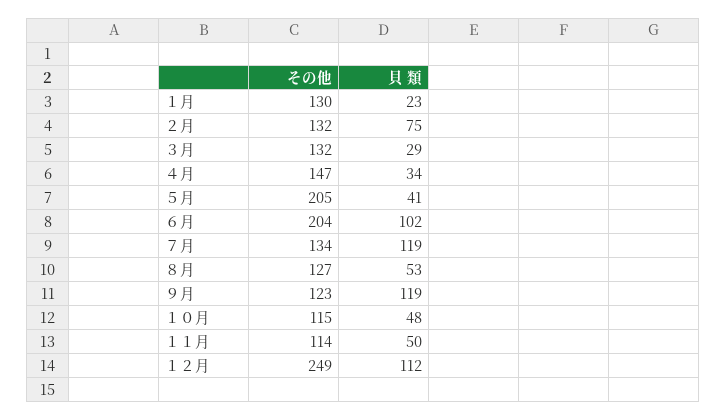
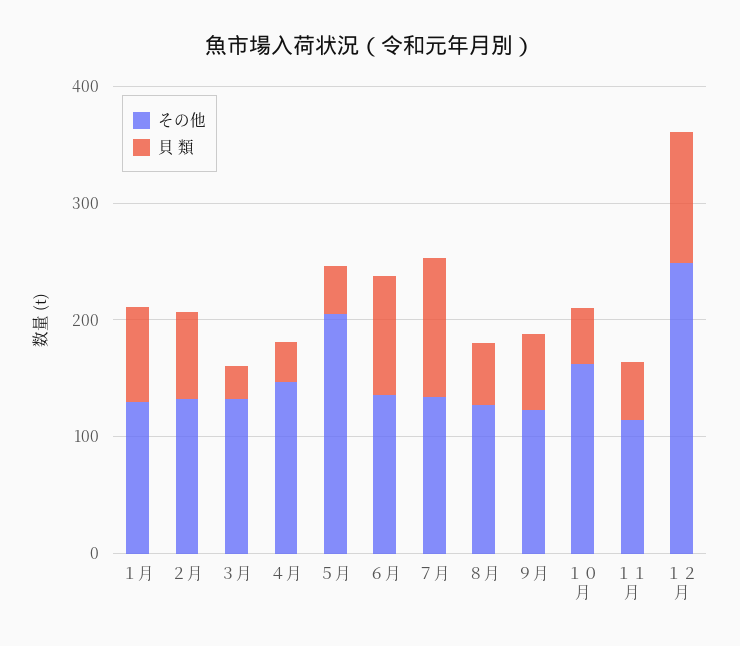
  {
    "その他": {
      "１月": 130,
      "２月": 132,
      "３月": 132,
      "４月": 147,
      "５月": 205,
-     "６月": 204,
+     "６月": 140,
      "７月": 134,
      "８月": 127,
      "９月": 123,
-     "１０月": 115,
+     "１０月": 160,
      "１１月": 114,
      "１２月": 249
    },
    "貝 類": {
-     "１月": 23,
+     "１月": 80,
      "２月": 75,
      "３月": 29,
      "４月": 34,
      "５月": 41,
      "６月": 102,
      "７月": 119,
      "８月": 53,
-     "９月": 119,
+     "９月": 60,
      "１０月": 48,
      "１１月": 50,
      "１２月": 112
    }
  }

